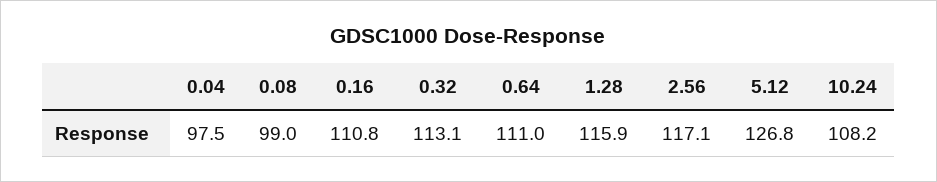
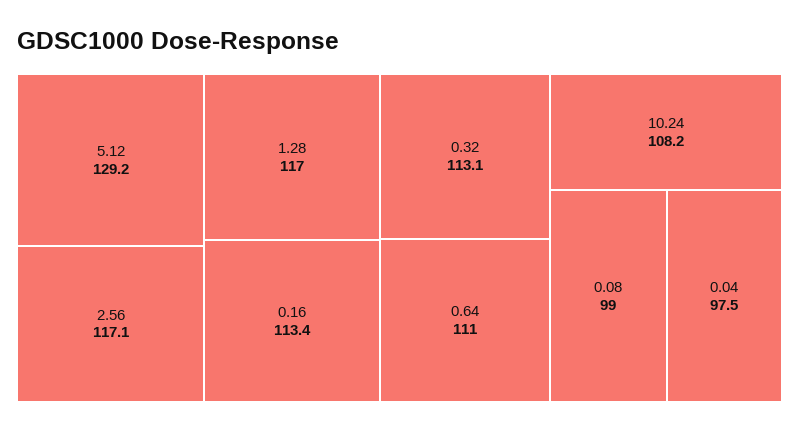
  {
    "0.04": 97.5,
    "0.08": 99,
-   "0.16": 110.8,
+   "0.16": 113.4,
    "0.32": 113.1,
    "0.64": 111,
-   "1.28": 115.9,
+   "1.28": 117,
    "2.56": 117.1,
-   "5.12": 126.8,
+   "5.12": 129.2,
    "10.24": 108.2
  }

